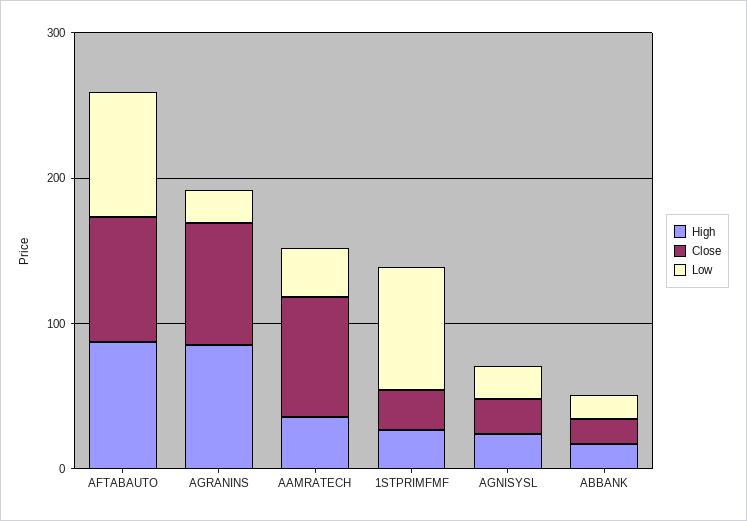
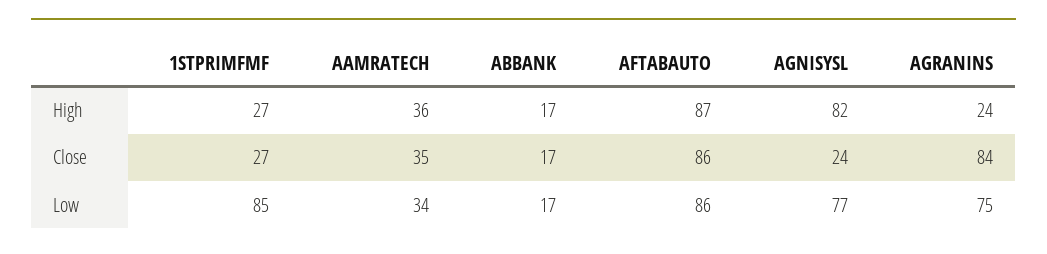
  {
    "High": {
      "AFTABAUTO": 87,
-     "AGRANINS": 80,
+     "AGRANINS": 24,
      "AAMRATECH": 36,
      "1STPRIMFMF": 27,
-     "AGNISYSL": 20,
+     "AGNISYSL": 82,
      "ABBANK": 17
    },
    "Close": {
      "AFTABAUTO": 86,
      "AGRANINS": 84,
-     "AAMRATECH": 80,
+     "AAMRATECH": 35,
      "1STPRIMFMF": 27,
      "AGNISYSL": 24,
      "ABBANK": 17
    },
    "Low": {
      "AFTABAUTO": 86,
-     "AGRANINS": 20,
+     "AGRANINS": 75,
      "AAMRATECH": 34,
      "1STPRIMFMF": 85,
-     "AGNISYSL": 20,
+     "AGNISYSL": 77,
      "ABBANK": 17
    }
  }

